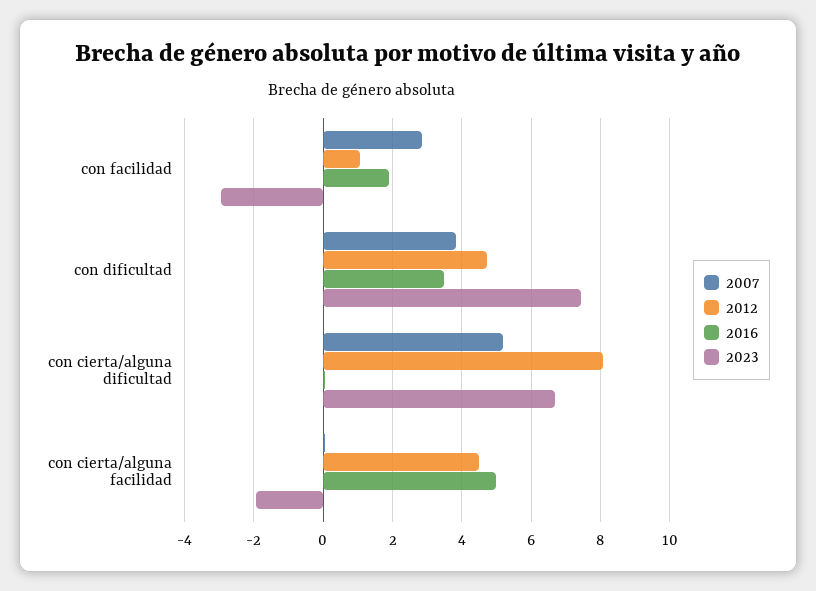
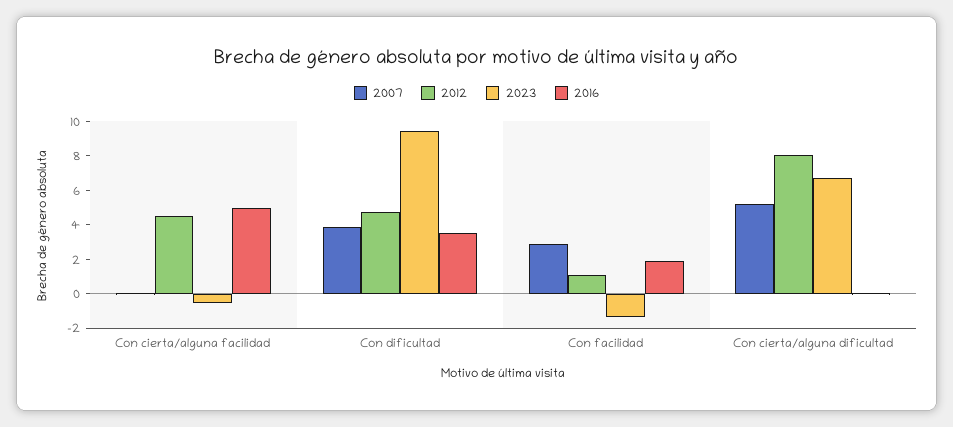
  {
    "2007": {
      "con facilidad": 2.8,
      "con dificultad": 3.8,
      "con cierta/alguna dificultad": 5.2,
      "con cierta/alguna facilidad": 0
    },
    "2012": {
      "con facilidad": 1,
      "con dificultad": 4.8,
      "con cierta/alguna dificultad": 8,
      "con cierta/alguna facilidad": 4.6
    },
    "2016": {
      "con facilidad": 2,
      "con dificultad": 3.4,
      "con cierta/alguna dificultad": 0,
      "con cierta/alguna facilidad": 5
    },
    "2023": {
-     "con facilidad": -3,
+     "con facilidad": -1.5,
-     "con dificultad": 7.4,
+     "con dificultad": 9.5,
      "con cierta/alguna dificultad": 6.6,
-     "con cierta/alguna facilidad": -2
+     "con cierta/alguna facilidad": -0.5
    }
  }

